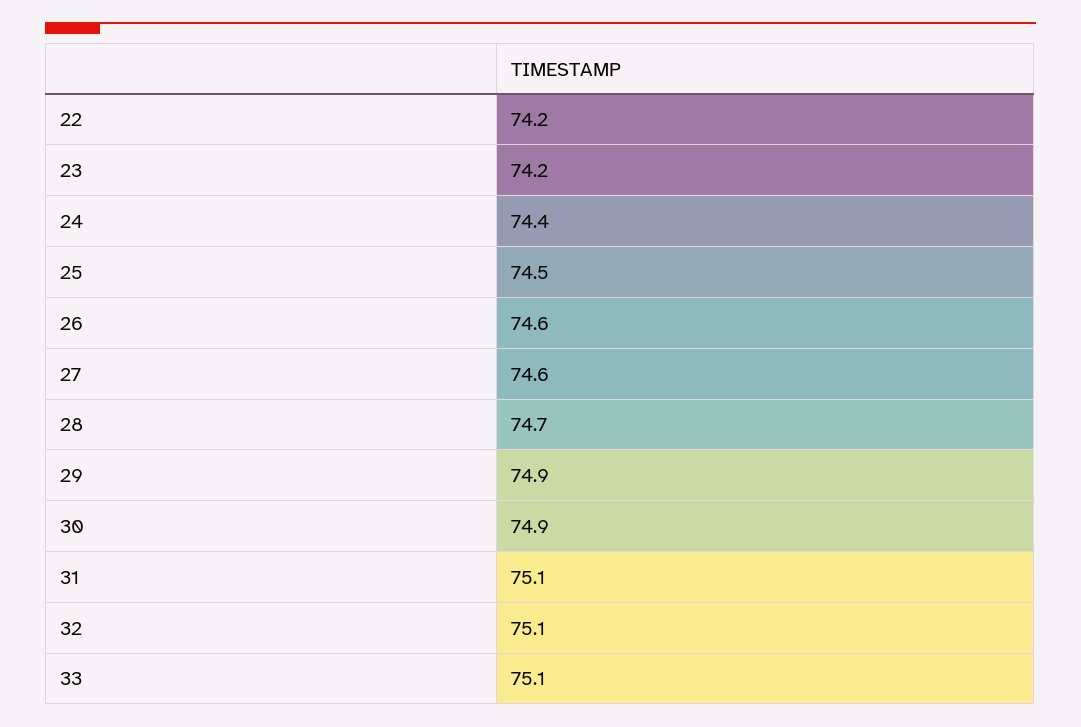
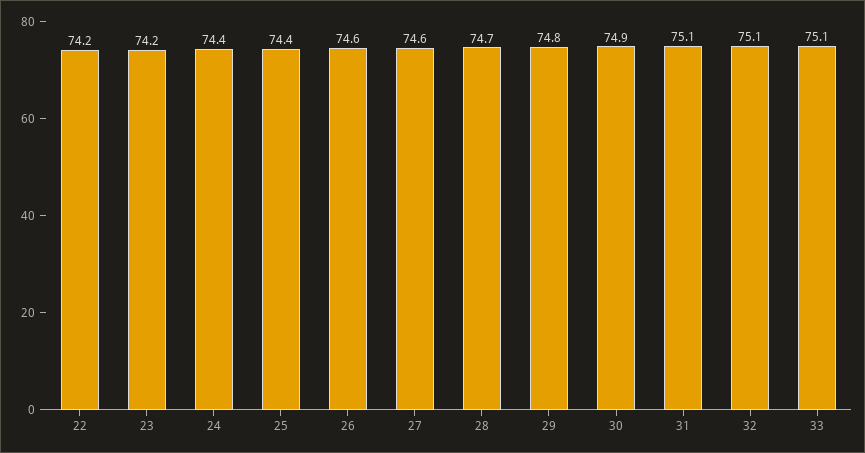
  {
    "22": 74.2,
    "23": 74.2,
    "24": 74.4,
-   "25": 74.5,
+   "25": 74.4,
    "26": 74.6,
    "27": 74.6,
    "28": 74.7,
-   "29": 74.9,
+   "29": 74.8,
    "30": 74.9,
    "31": 75.1,
    "32": 75.1,
    "33": 75.1
  }

